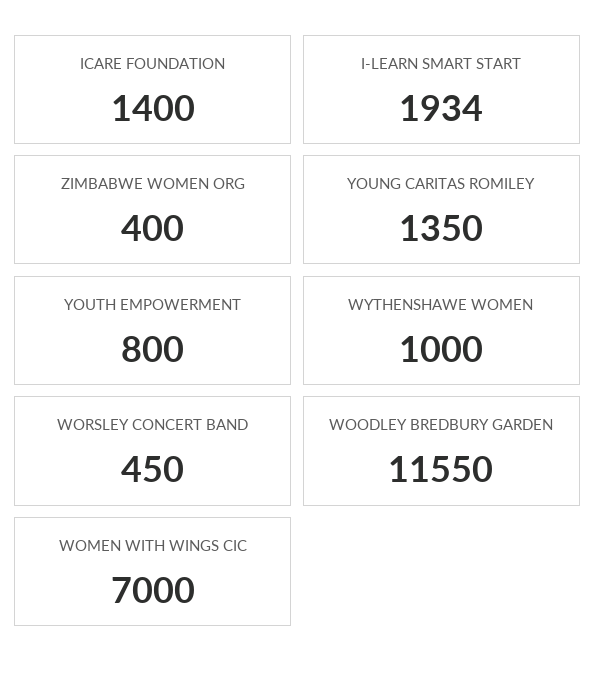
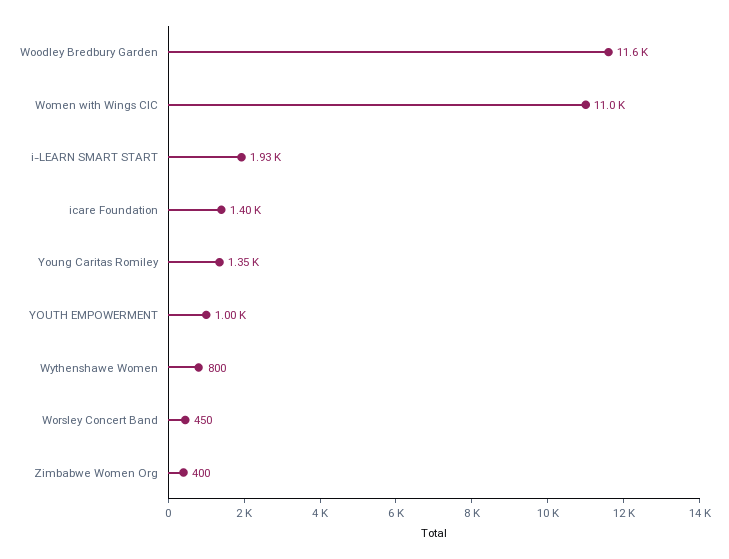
  {
    "ICARE FOUNDATION": 1400,
    "I-LEARN SMART START": 1934,
    "ZIMBABWE WOMEN ORG": 400,
    "YOUNG CARITAS ROMILEY": 1350,
-   "YOUTH EMPOWERMENT": 800,
+   "YOUTH EMPOWERMENT": 1000,
-   "WYTHENSHAWE WOMEN": 1000,
+   "WYTHENSHAWE WOMEN": 800,
    "WORSLEY CONCERT BAND": 450,
    "WOODLEY BREDBURY GARDEN": 11550,
-   "WOMEN WITH WINGS CIC": 7000
+   "WOMEN WITH WINGS CIC": 11000
  }

